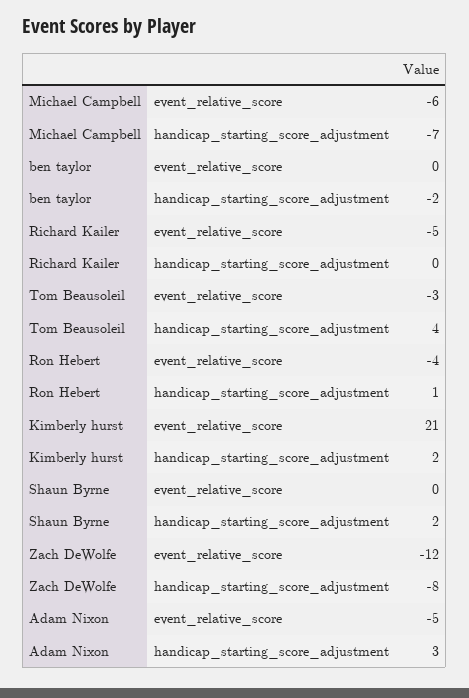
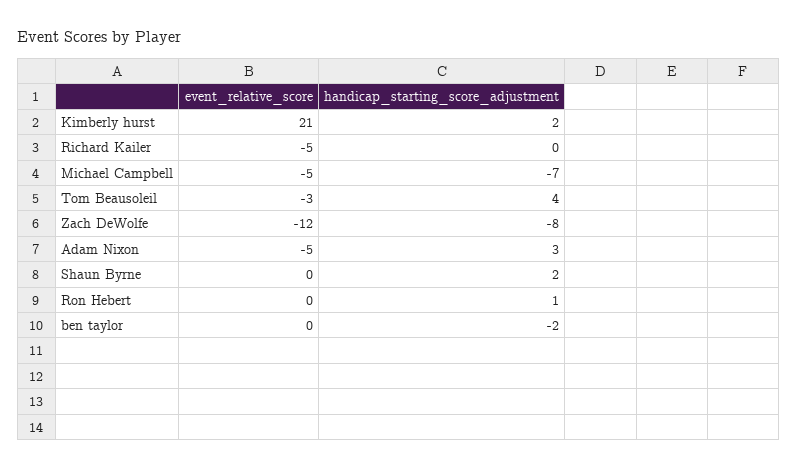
  {
    "Michael Campbell": {
-     "event_relative_score": -6,
+     "event_relative_score": -5,
      "handicap_starting_score_adjustment": -7
    },
    "ben taylor": {
      "event_relative_score": 0,
      "handicap_starting_score_adjustment": -2
    },
    "Richard Kailer": {
      "event_relative_score": -5,
      "handicap_starting_score_adjustment": 0
    },
    "Tom Beausoleil": {
      "event_relative_score": -3,
      "handicap_starting_score_adjustment": 4
    },
    "Ron Hebert": {
-     "event_relative_score": -4,
+     "event_relative_score": 0,
      "handicap_starting_score_adjustment": 1
    },
    "Kimberly hurst": {
      "event_relative_score": 21,
      "handicap_starting_score_adjustment": 2
    },
    "Shaun Byrne": {
      "event_relative_score": 0,
      "handicap_starting_score_adjustment": 2
    },
    "Zach DeWolfe": {
      "event_relative_score": -12,
      "handicap_starting_score_adjustment": -8
    },
    "Adam Nixon": {
      "event_relative_score": -5,
      "handicap_starting_score_adjustment": 3
    }
  }

